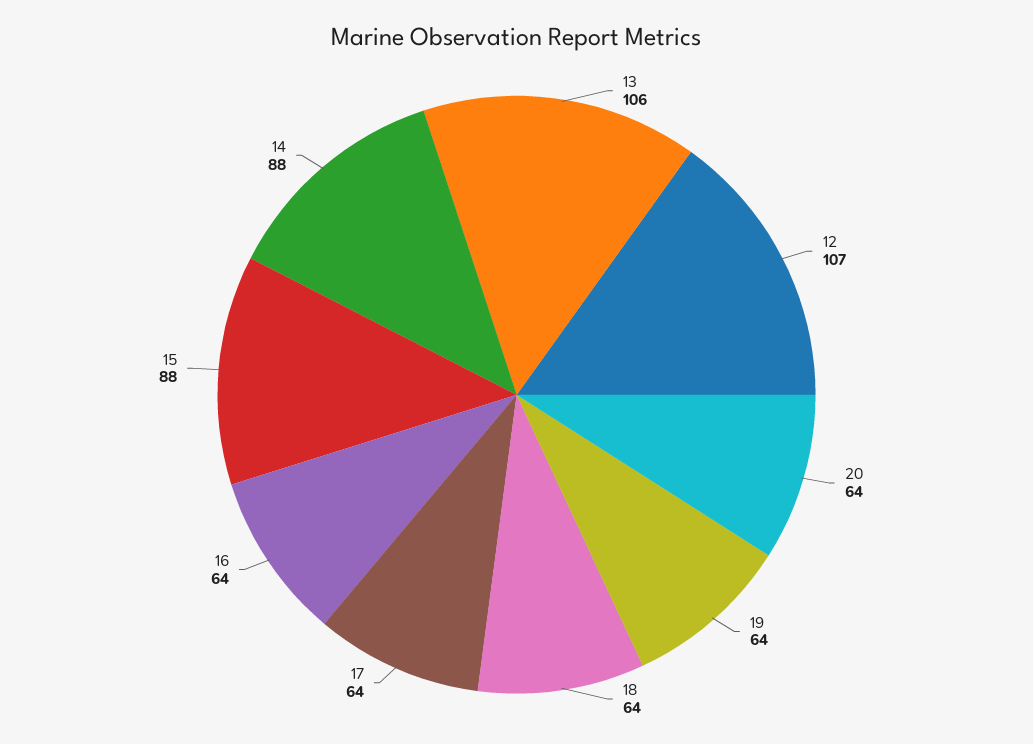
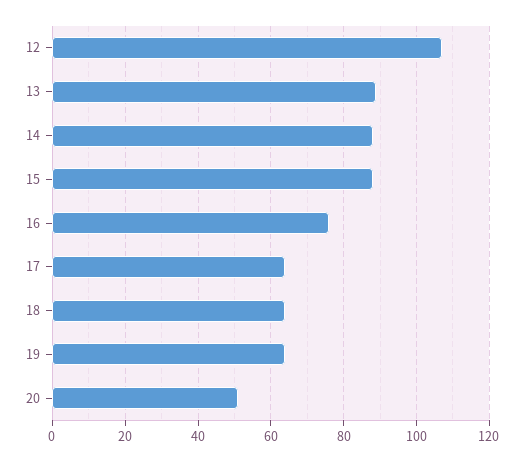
  {
-   "13": 106,
+   "13": 90,
    "12": 107,
-   "20": 64,
+   "20": 50,
    "19": 64,
    "18": 64,
    "17": 64,
-   "16": 64,
+   "16": 75,
    "15": 88,
    "14": 88
  }

